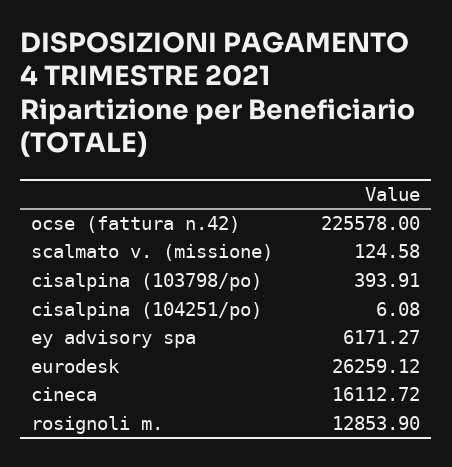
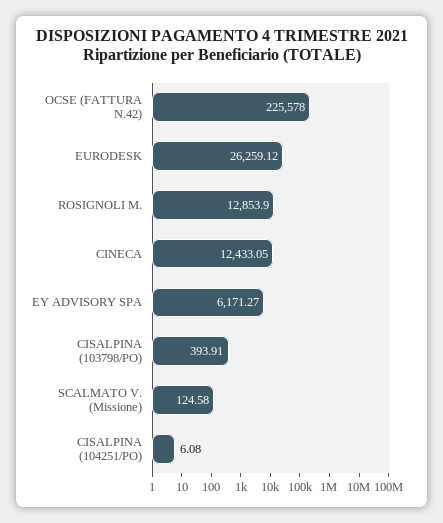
  {
    "ocse (fattura n.42)": 225578,
    "scalmato v. (missione)": 124.58,
    "cisalpina (103798/po)": 393.91,
    "cisalpina (104251/po)": 6.08,
    "ey advisory spa": 6171.27,
    "eurodesk": 26259.12,
-   "cineca": 16112.72,
+   "cineca": 12433.05,
    "rosignoli m.": 12853.9
  }

